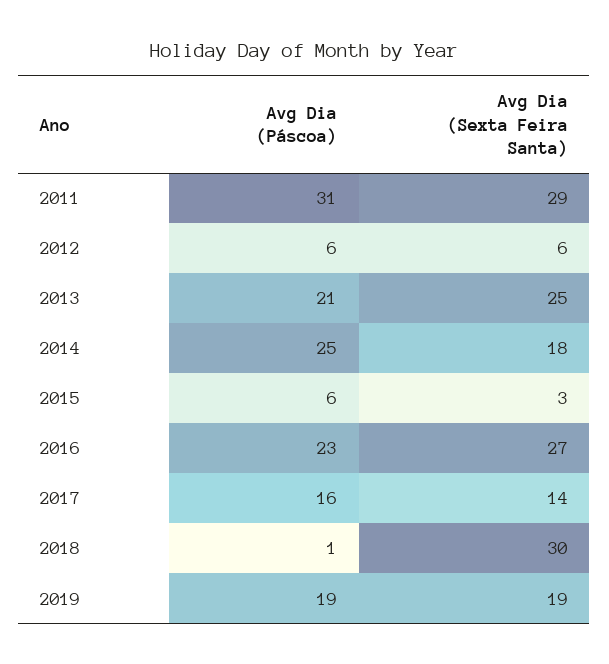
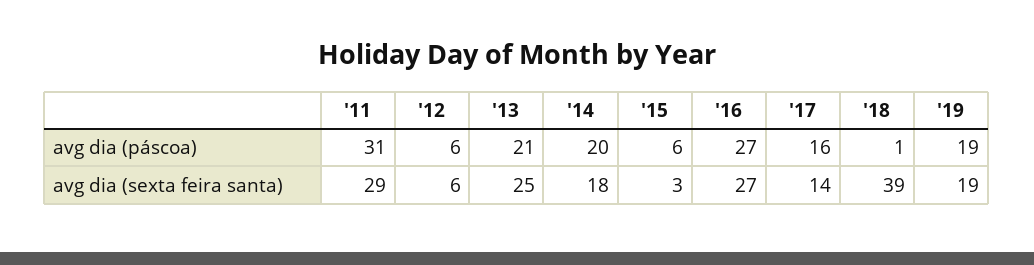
  {
    "Avg Dia (Páscoa)": {
      "2011": 31,
      "2012": 6,
      "2013": 21,
-     "2014": 25,
+     "2014": 20,
      "2015": 6,
-     "2016": 23,
+     "2016": 27,
      "2017": 16,
      "2018": 1,
      "2019": 19
    },
    "Avg Dia (Sexta Feira Santa)": {
      "2011": 29,
      "2012": 6,
      "2013": 25,
      "2014": 18,
      "2015": 3,
      "2016": 27,
      "2017": 14,
-     "2018": 30,
+     "2018": 39,
      "2019": 19
    }
  }

